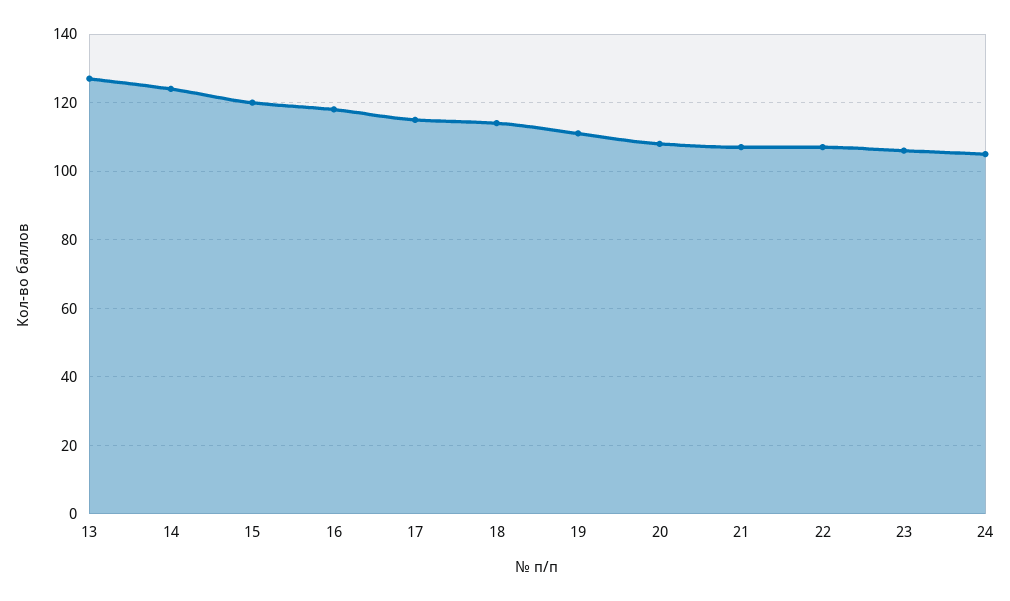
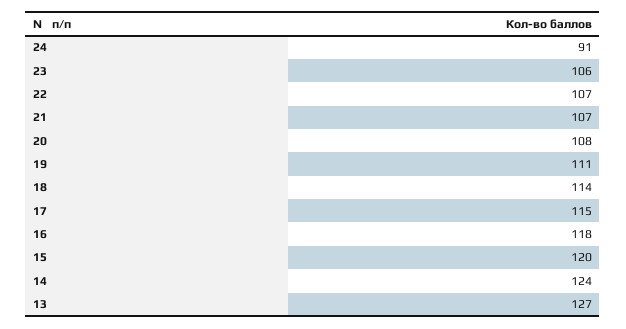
  {
    "13": 127,
    "14": 124,
    "15": 120,
    "16": 118,
    "17": 115,
    "18": 114,
    "19": 111,
    "20": 108,
    "21": 107,
    "22": 107,
    "23": 106,
-   "24": 105
+   "24": 91
  }

